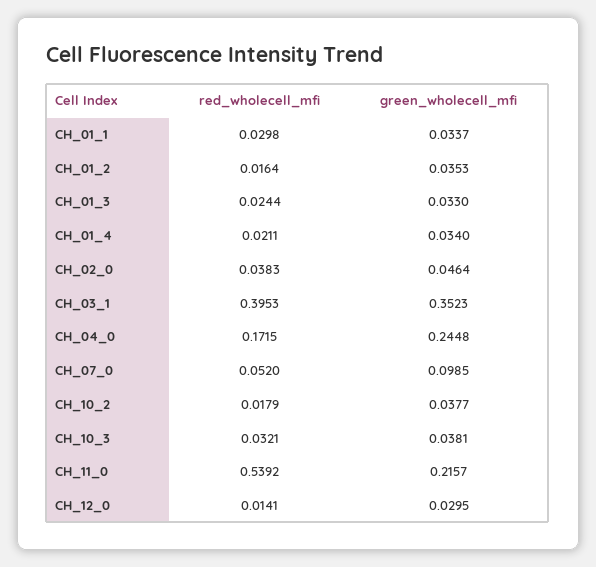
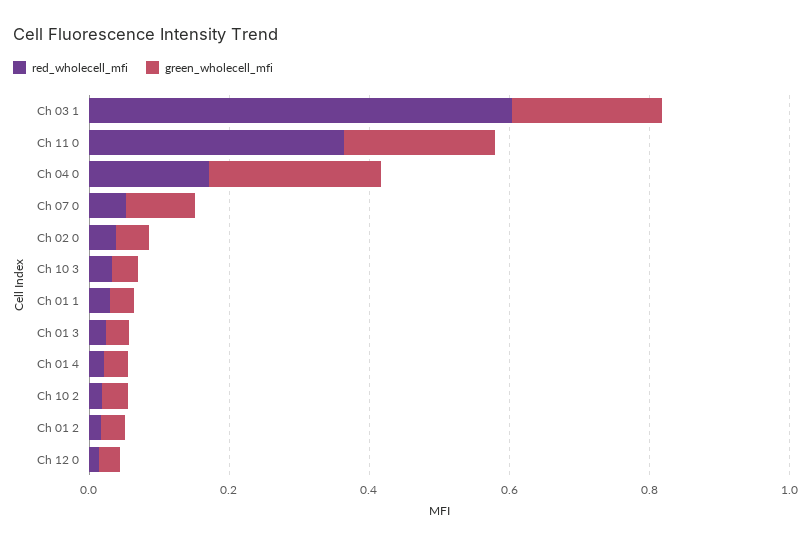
  {
    "red_wholecell_mfi": {
      "CH_01_1": 0.0298,
      "CH_01_2": 0.0164,
      "CH_01_3": 0.0244,
      "CH_01_4": 0.0211,
      "CH_02_0": 0.0383,
-     "CH_03_1": 0.3953,
+     "CH_03_1": 0.6,
      "CH_04_0": 0.1715,
      "CH_07_0": 0.052,
      "CH_10_2": 0.0179,
      "CH_10_3": 0.0321,
-     "CH_11_0": 0.5392,
+     "CH_11_0": 0.35,
      "CH_12_0": 0.0141
    },
    "green_wholecell_mfi": {
      "CH_01_1": 0.0337,
      "CH_01_2": 0.0353,
      "CH_01_3": 0.033,
      "CH_01_4": 0.034,
      "CH_02_0": 0.0464,
-     "CH_03_1": 0.3523,
+     "CH_03_1": 0.2,
      "CH_04_0": 0.2448,
      "CH_07_0": 0.0985,
      "CH_10_2": 0.0377,
      "CH_10_3": 0.0381,
      "CH_11_0": 0.2157,
      "CH_12_0": 0.0295
    }
  }

